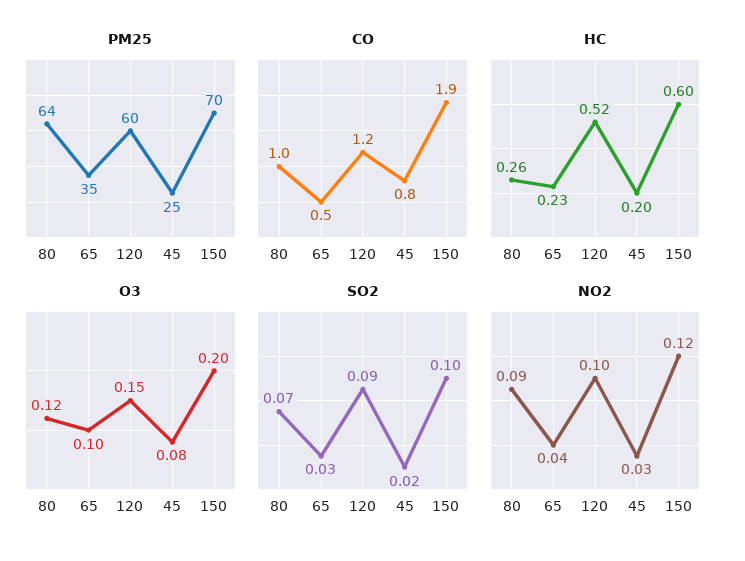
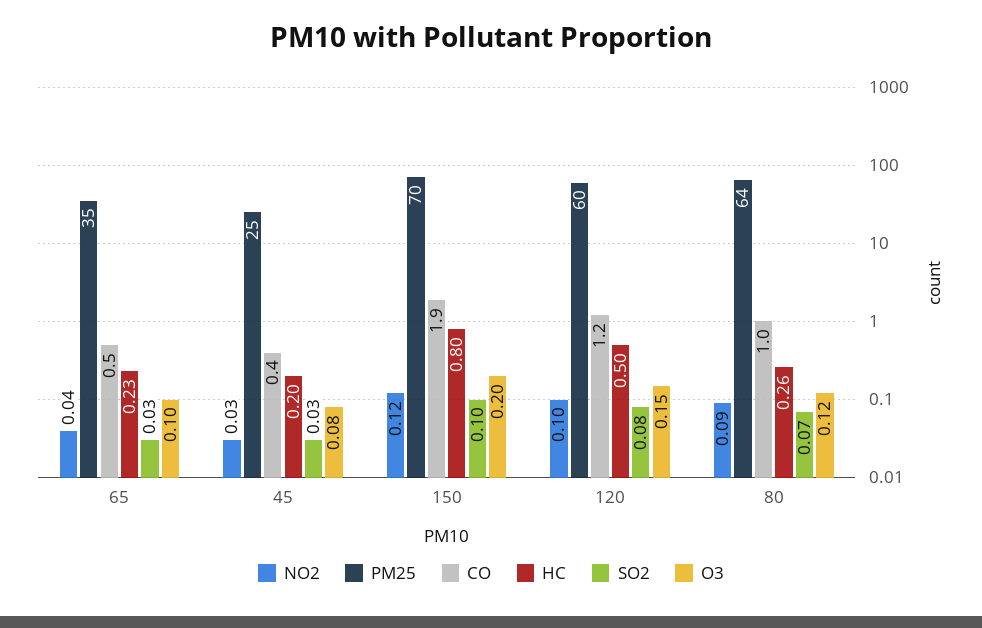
  {
    "PM25": {
      "80": 64,
      "65": 35,
      "120": 60,
      "45": 25,
      "150": 70
    },
    "CO": {
      "80": 1,
      "65": 0.5,
      "120": 1.2,
-     "45": 0.8,
+     "45": 0.4,
      "150": 1.9
    },
    "HC": {
      "80": 0.26,
      "65": 0.23,
-     "120": 0.52,
+     "120": 0.5,
      "45": 0.2,
-     "150": 0.6
+     "150": 0.8
    },
    "O3": {
      "80": 0.12,
      "65": 0.1,
      "120": 0.15,
      "45": 0.08,
      "150": 0.2
    },
    "SO2": {
      "80": 0.07,
      "65": 0.03,
-     "120": 0.09,
+     "120": 0.08,
-     "45": 0.02,
+     "45": 0.03,
      "150": 0.1
    },
    "NO2": {
      "80": 0.09,
      "65": 0.04,
      "120": 0.1,
      "45": 0.03,
      "150": 0.12
    }
  }

